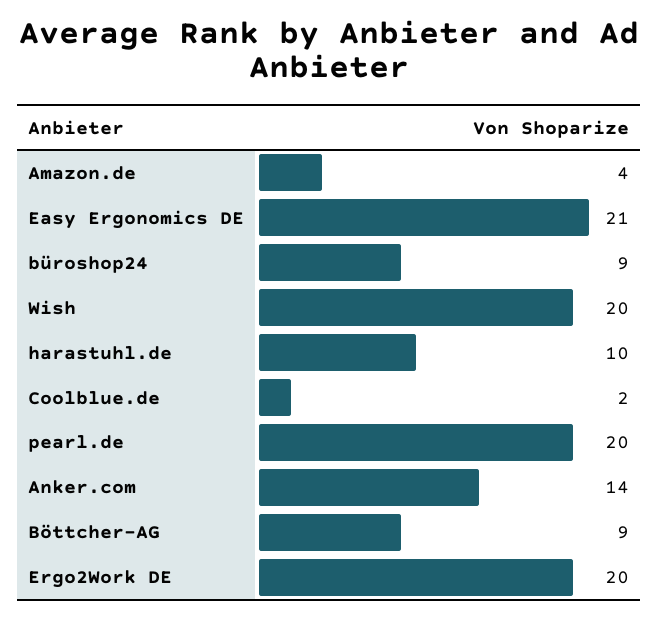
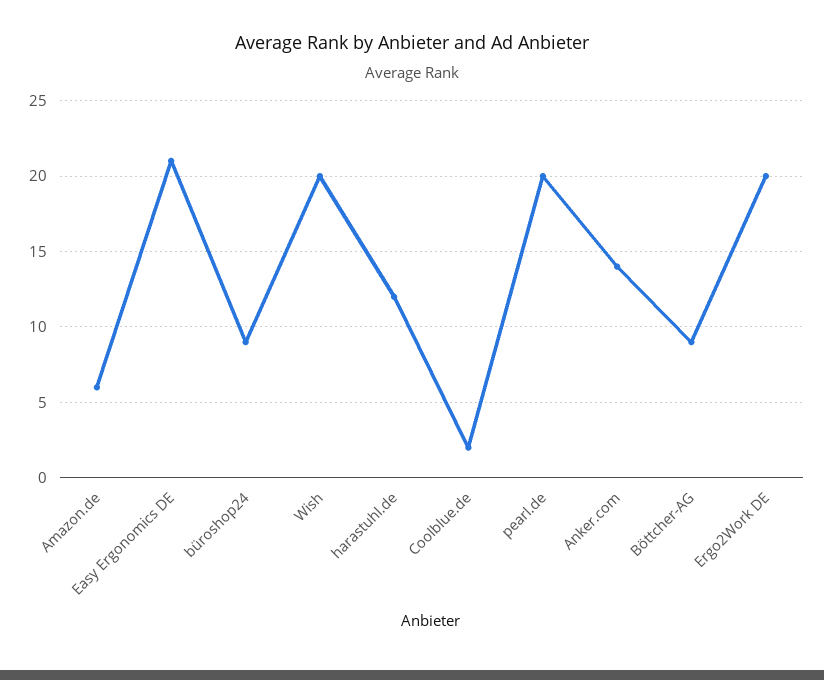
  {
-   "Amazon.de": 4,
+   "Amazon.de": 6,
    "Easy Ergonomics DE": 21,
    "büroshop24": 9,
    "Wish": 20,
-   "harastuhl.de": 10,
+   "harastuhl.de": 12,
    "Coolblue.de": 2,
    "pearl.de": 20,
    "Anker.com": 14,
    "Böttcher-AG": 9,
    "Ergo2Work DE": 20
  }

